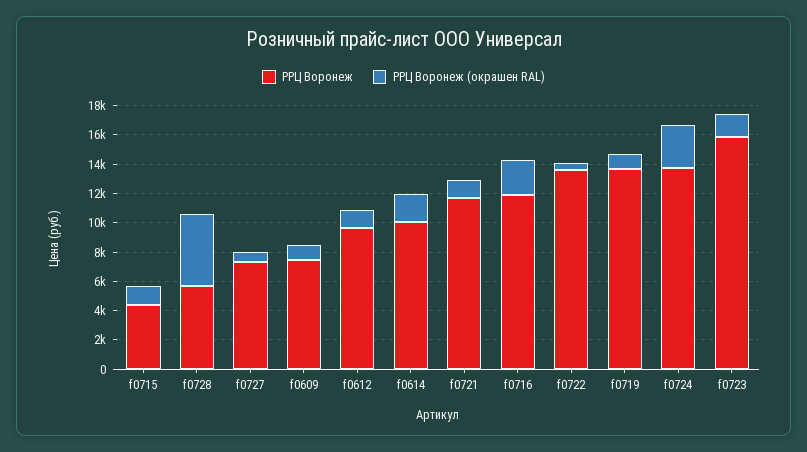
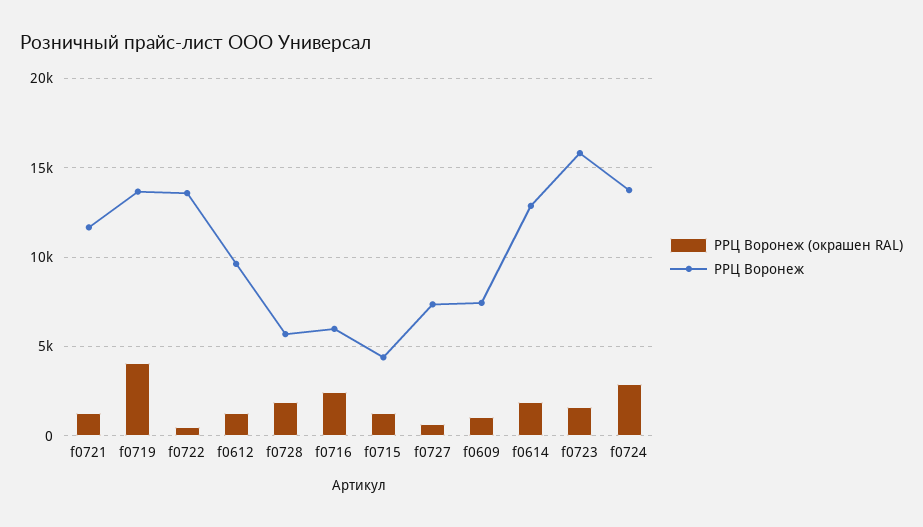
  {
    "РРЦ Воронеж": {
      "f0715": 4500,
      "f0728": 5500,
      "f0727": 7500,
      "f0609": 7500,
      "f0612": 9500,
-     "f0614": 10000,
+     "f0614": 13000,
      "f0721": 11500,
-     "f0716": 12000,
+     "f0716": 6000,
      "f0722": 13500,
      "f0719": 13500,
      "f0724": 14000,
      "f0723": 16000
    },
    "РРЦ Воронеж (окрашен RAL)": {
      "f0715": 1500,
-     "f0728": 5000,
+     "f0728": 2000,
      "f0727": 500,
      "f0609": 1000,
      "f0612": 1500,
      "f0614": 2000,
      "f0721": 1500,
      "f0716": 2500,
      "f0722": 500,
-     "f0719": 1000,
+     "f0719": 4000,
      "f0724": 3000,
      "f0723": 1500
    }
  }

